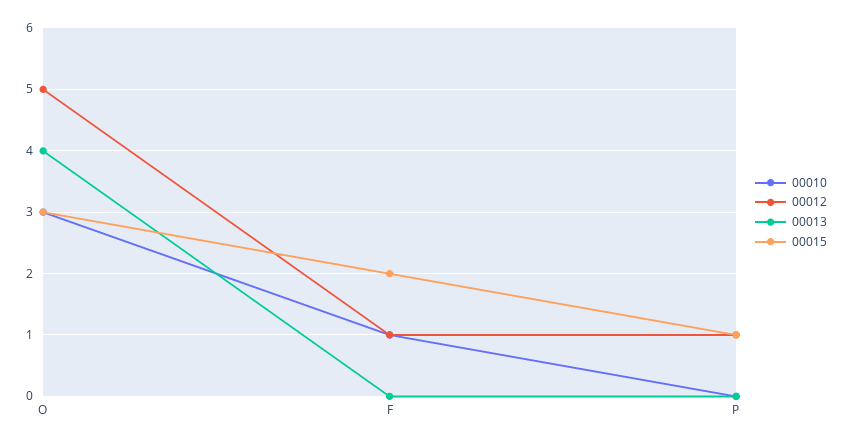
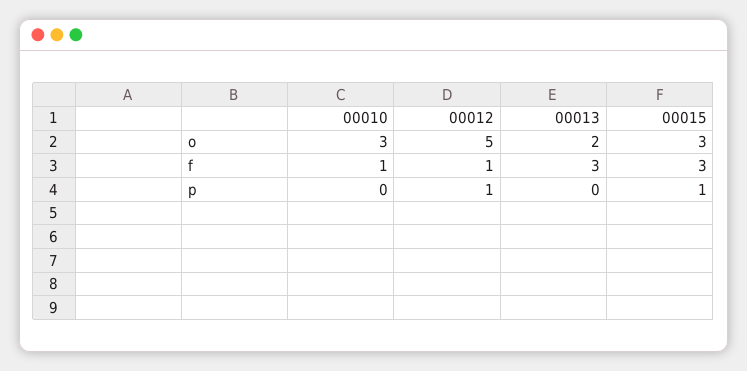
  {
    "00010": {
      "O": 3,
      "F": 1,
      "P": 0
    },
    "00012": {
      "O": 5,
      "F": 1,
      "P": 1
    },
    "00013": {
-     "O": 4,
+     "O": 2,
-     "F": 0,
+     "F": 3,
      "P": 0
    },
    "00015": {
      "O": 3,
-     "F": 2,
+     "F": 3,
      "P": 1
    }
  }

